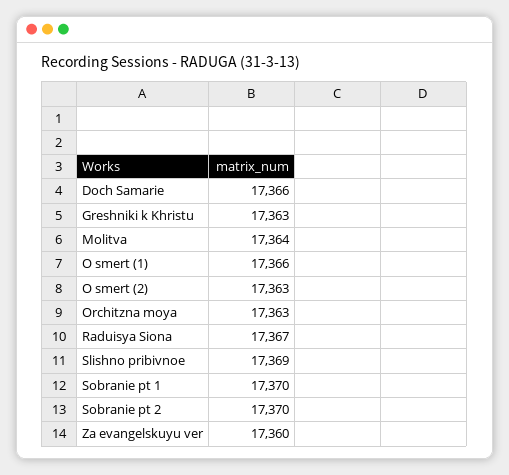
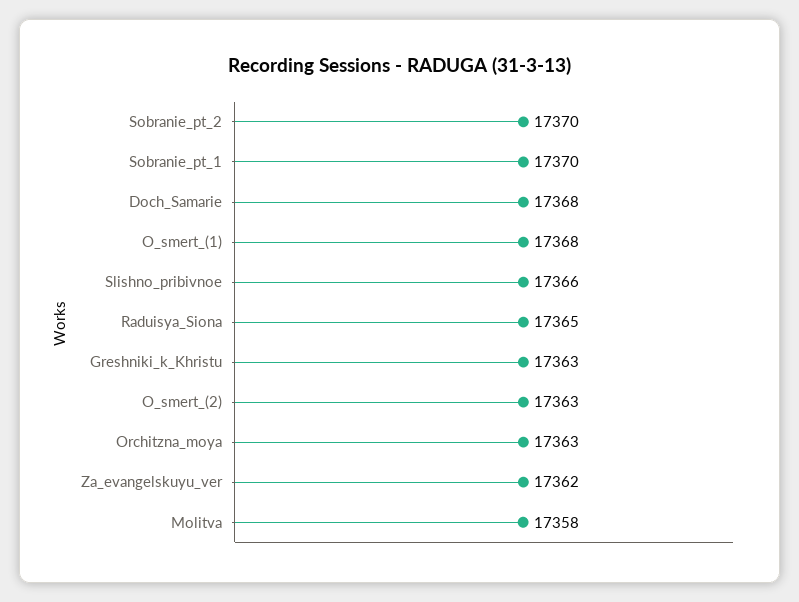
  {
-   "Doch Samarie": 17366,
+   "Doch Samarie": 17368,
    "Greshniki k Khristu": 17363,
-   "Molitva": 17364,
+   "Molitva": 17358,
-   "O smert (1)": 17366,
+   "O smert (1)": 17368,
    "O smert (2)": 17363,
    "Orchitzna moya": 17363,
-   "Raduisya Siona": 17367,
+   "Raduisya Siona": 17365,
-   "Slishno pribivnoe": 17369,
+   "Slishno pribivnoe": 17366,
    "Sobranie pt 1": 17370,
    "Sobranie pt 2": 17370,
-   "Za evangelskuyu ver": 17360
+   "Za evangelskuyu ver": 17362
  }

